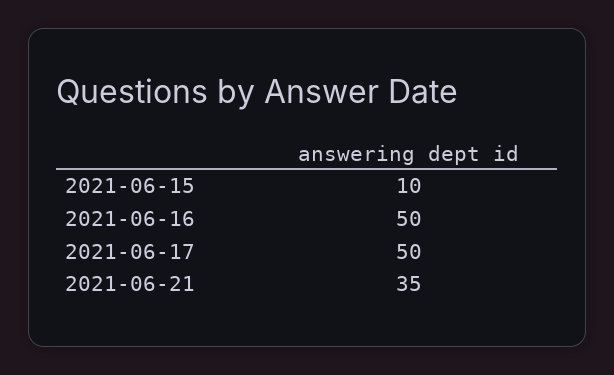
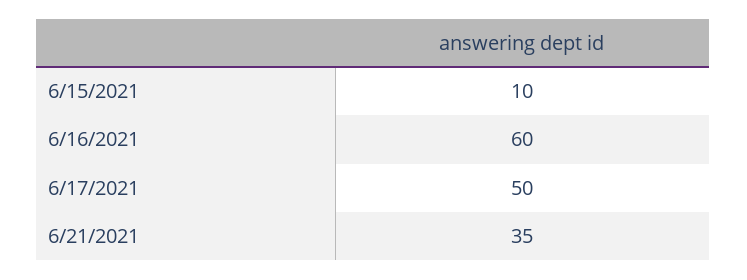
  {
    "2021-06-15": 10,
-   "2021-06-16": 50,
+   "2021-06-16": 60,
    "2021-06-17": 50,
    "2021-06-21": 35
  }

